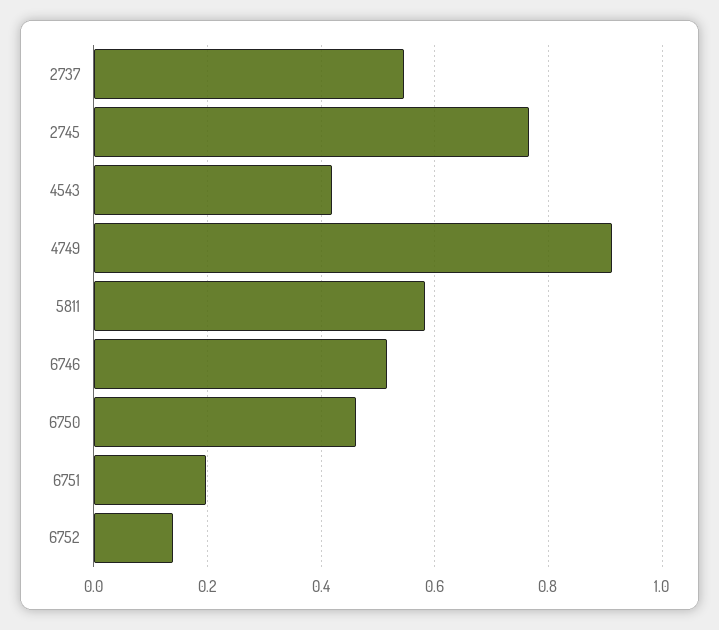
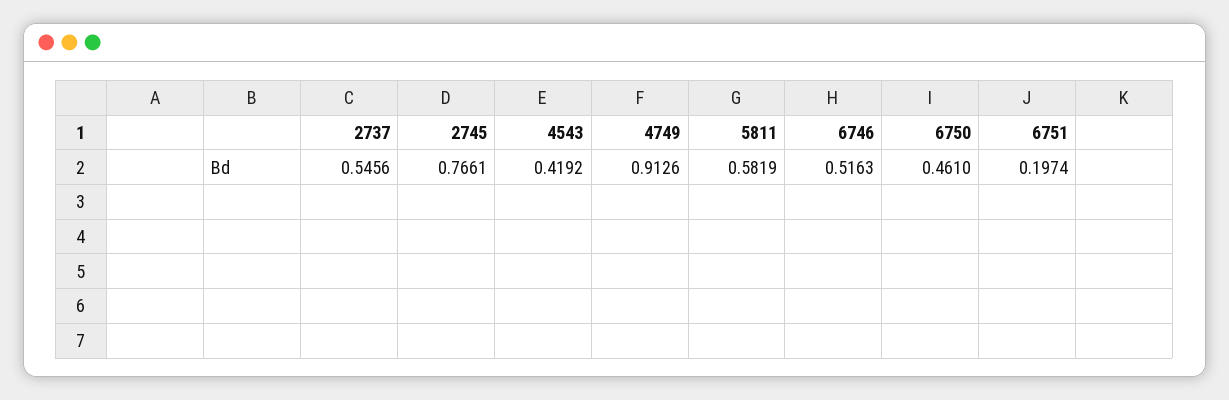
  {
    "2737": 0.5456,
    "2745": 0.7661,
    "4543": 0.4192,
    "4749": 0.9126,
    "5811": 0.5819,
    "6746": 0.5163,
    "6750": 0.461,
-   "6751": 0.1974,
+   "6751": 0.1974
-   "6752": 0.14
  }

